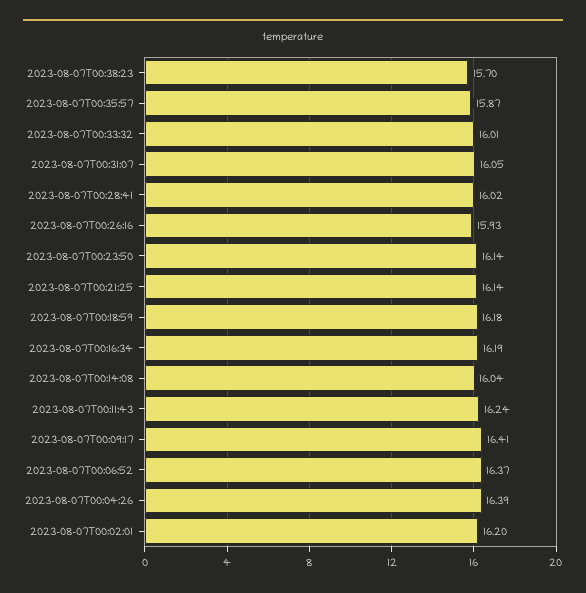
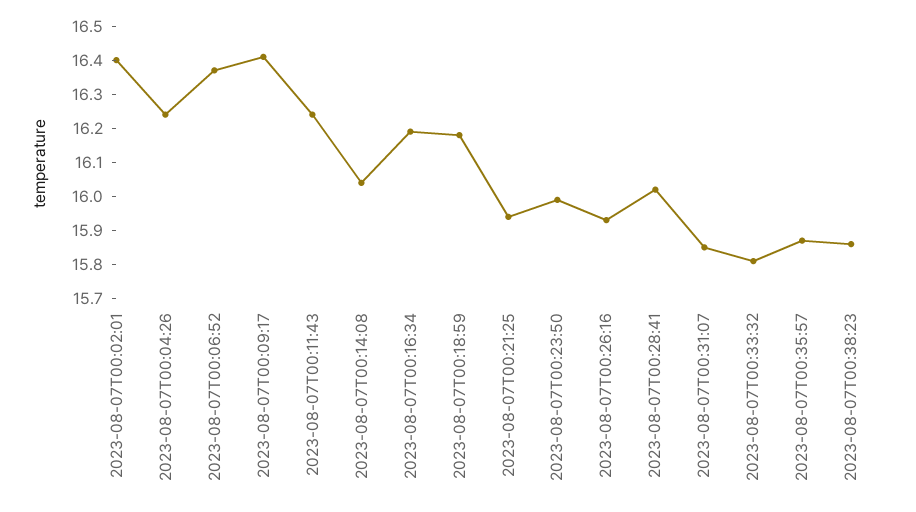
  {
-   "2023-08-07T00:38:23": 15.7,
+   "2023-08-07T00:38:23": 15.85,
    "2023-08-07T00:35:57": 15.87,
-   "2023-08-07T00:33:32": 16.01,
+   "2023-08-07T00:33:32": 15.8,
-   "2023-08-07T00:31:07": 16.05,
+   "2023-08-07T00:31:07": 15.85,
    "2023-08-07T00:28:41": 16.02,
    "2023-08-07T00:26:16": 15.93,
-   "2023-08-07T00:23:50": 16.14,
+   "2023-08-07T00:23:50": 16,
-   "2023-08-07T00:21:25": 16.14,
+   "2023-08-07T00:21:25": 15.95,
    "2023-08-07T00:18:59": 16.18,
    "2023-08-07T00:16:34": 16.19,
    "2023-08-07T00:14:08": 16.04,
    "2023-08-07T00:11:43": 16.24,
    "2023-08-07T00:09:17": 16.41,
    "2023-08-07T00:06:52": 16.37,
-   "2023-08-07T00:04:26": 16.39,
+   "2023-08-07T00:04:26": 16.25,
-   "2023-08-07T00:02:01": 16.2
+   "2023-08-07T00:02:01": 16.4
  }

